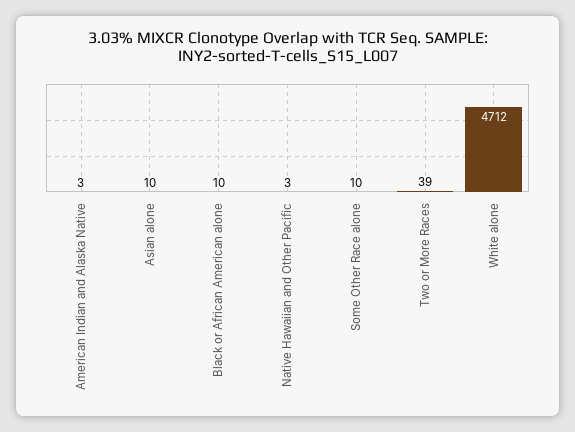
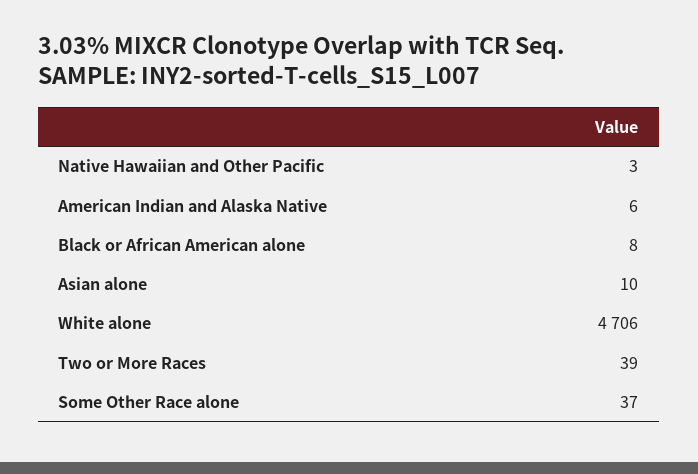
  {
-   "American Indian and Alaska Native": 3,
+   "American Indian and Alaska Native": 6,
    "Asian alone": 10,
-   "Black or African American alone": 10,
+   "Black or African American alone": 8,
    "Native Hawaiian and Other Pacific": 3,
-   "Some Other Race alone": 10,
+   "Some Other Race alone": 37,
    "Two or More Races": 39,
-   "White alone": 4712
+   "White alone": 4706
  }

